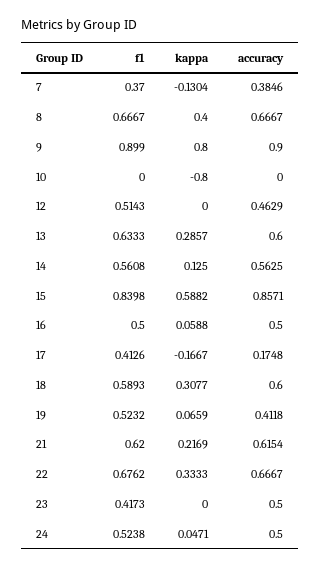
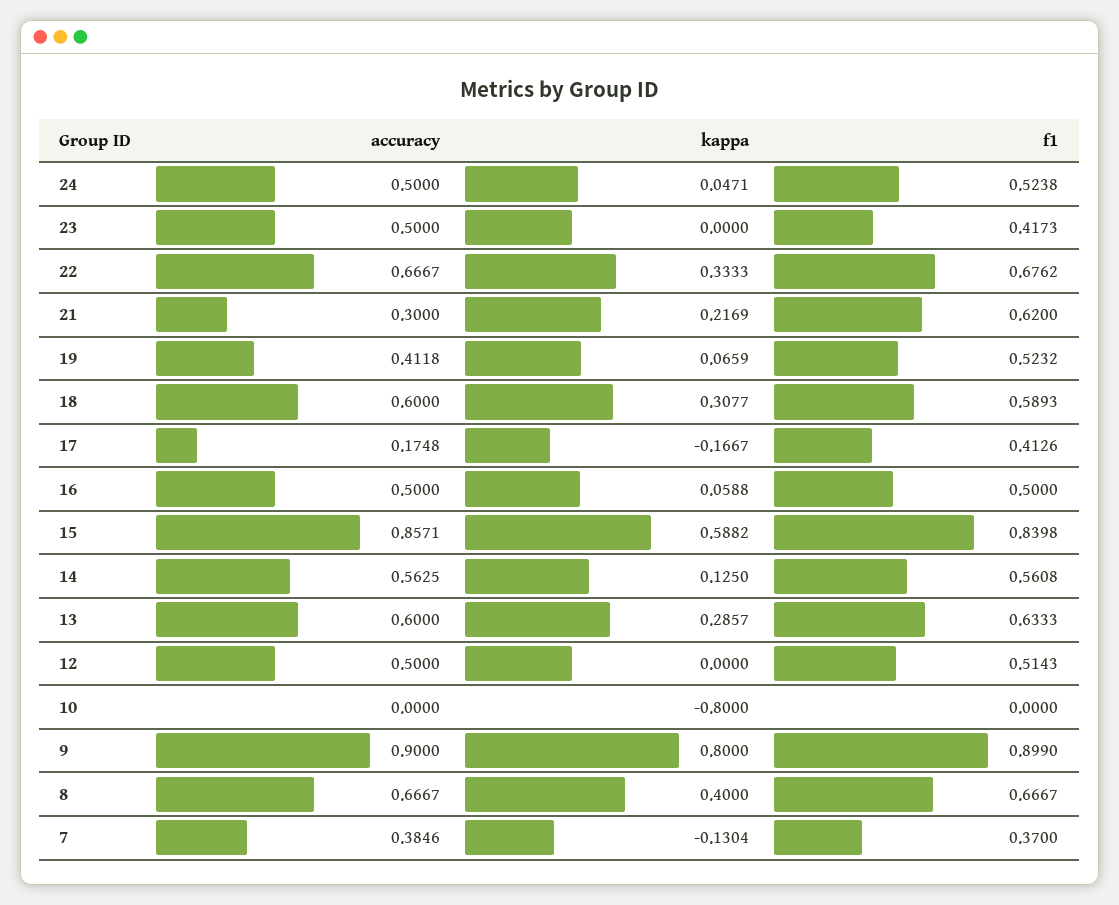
  {
    "f1": {
      "7": 0.37,
      "8": 0.6667,
      "9": 0.899,
      "10": 0,
      "12": 0.5143,
      "13": 0.6333,
      "14": 0.5608,
      "15": 0.8398,
      "16": 0.5,
      "17": 0.4126,
      "18": 0.5893,
      "19": 0.5232,
      "21": 0.62,
      "22": 0.6762,
      "23": 0.4173,
      "24": 0.5238
    },
    "kappa": {
      "7": -0.1304,
      "8": 0.4,
      "9": 0.8,
      "10": -0.8,
      "12": 0,
      "13": 0.2857,
      "14": 0.125,
      "15": 0.5882,
      "16": 0.0588,
      "17": -0.1667,
      "18": 0.3077,
      "19": 0.0659,
      "21": 0.2169,
      "22": 0.3333,
      "23": 0,
      "24": 0.0471
    },
    "accuracy": {
      "7": 0.3846,
      "8": 0.6667,
      "9": 0.9,
      "10": 0,
-     "12": 0.4629,
+     "12": 0.5,
      "13": 0.6,
      "14": 0.5625,
      "15": 0.8571,
      "16": 0.5,
      "17": 0.1748,
      "18": 0.6,
      "19": 0.4118,
-     "21": 0.6154,
+     "21": 0.3,
      "22": 0.6667,
      "23": 0.5,
      "24": 0.5
    }
  }

